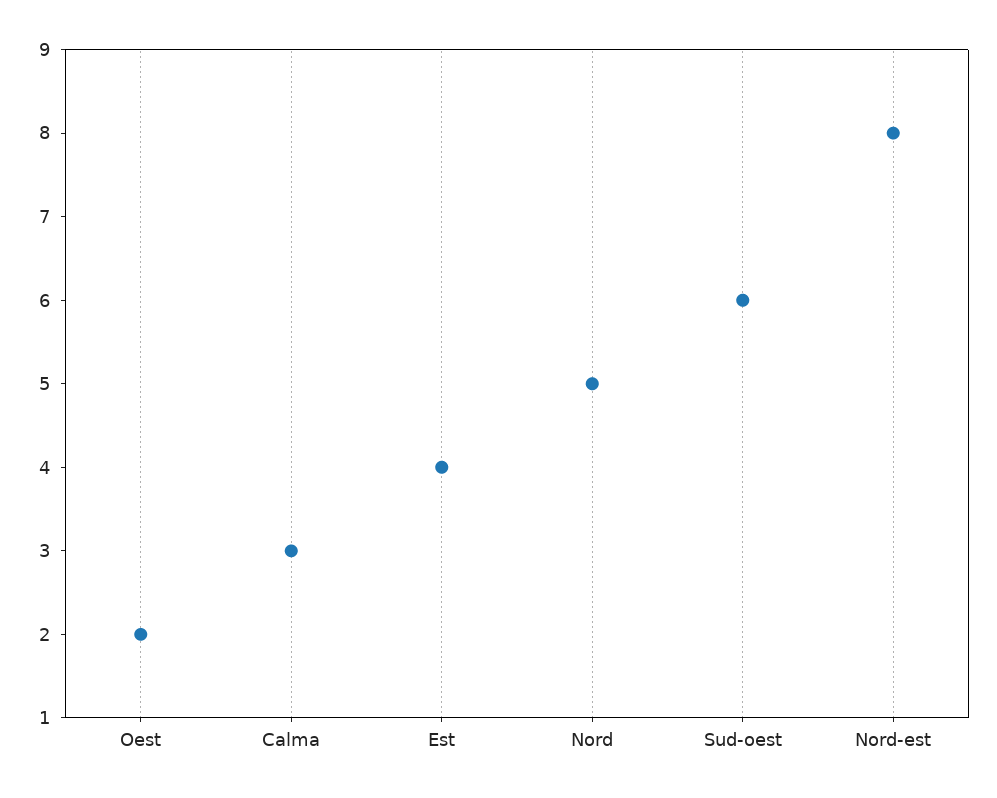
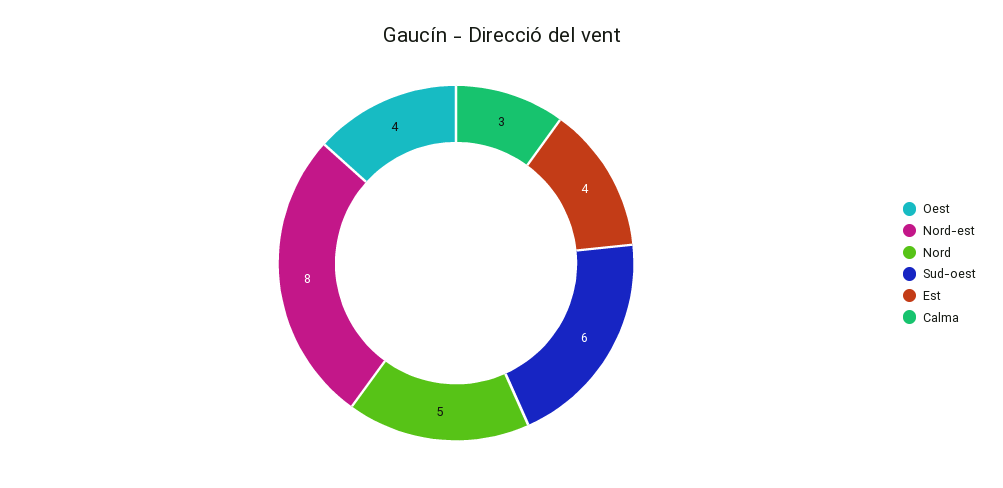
  {
-   "Oest": 2,
+   "Oest": 4,
    "Calma": 3,
    "Est": 4,
    "Nord": 5,
    "Sud-oest": 6,
    "Nord-est": 8
  }

